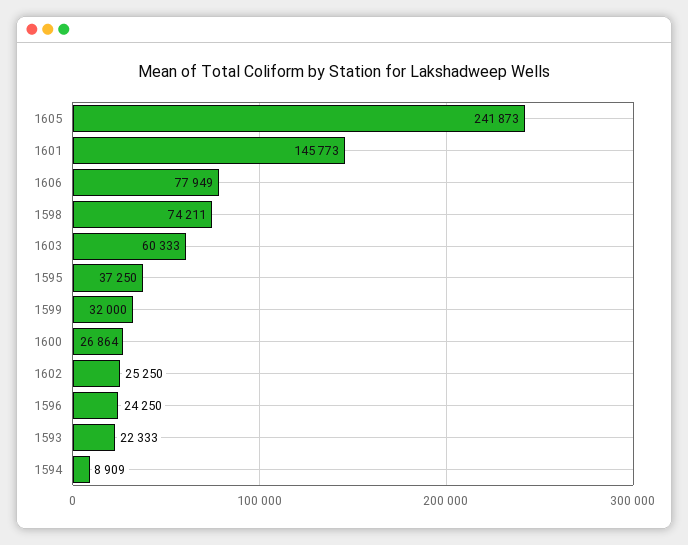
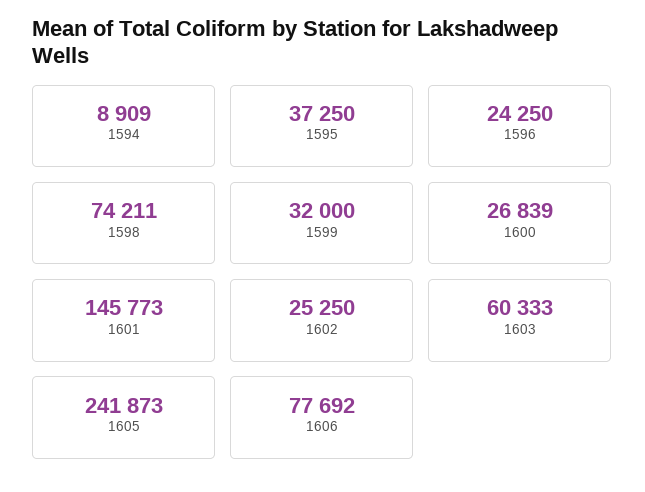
  {
    "1605": 241873,
    "1601": 145773,
-   "1606": 77949,
+   "1606": 77692,
    "1598": 74211,
    "1603": 60333,
    "1595": 37250,
    "1599": 32000,
-   "1600": 26864,
+   "1600": 26839,
    "1602": 25250,
    "1596": 24250,
-   "1593": 22333,
    "1594": 8909
  }

